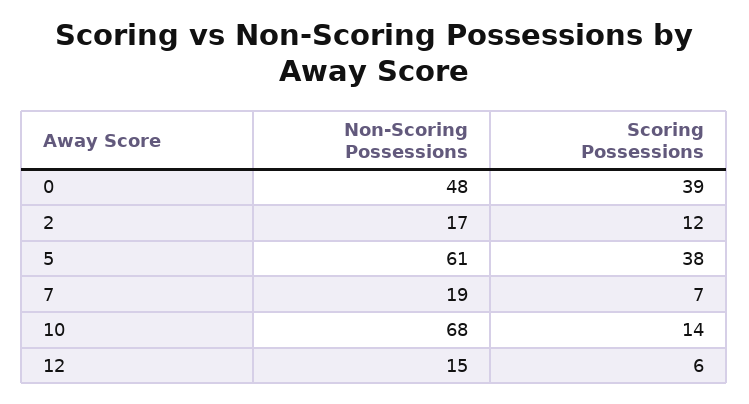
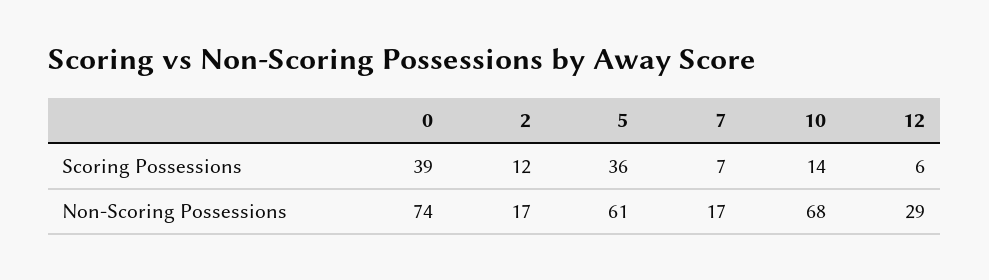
  {
    "Non-Scoring Possessions": {
-     "0": 48,
+     "0": 74,
      "2": 17,
      "5": 61,
-     "7": 19,
+     "7": 17,
      "10": 68,
-     "12": 15
+     "12": 29
    },
    "Scoring Possessions": {
      "0": 39,
      "2": 12,
-     "5": 38,
+     "5": 36,
      "7": 7,
      "10": 14,
      "12": 6
    }
  }

